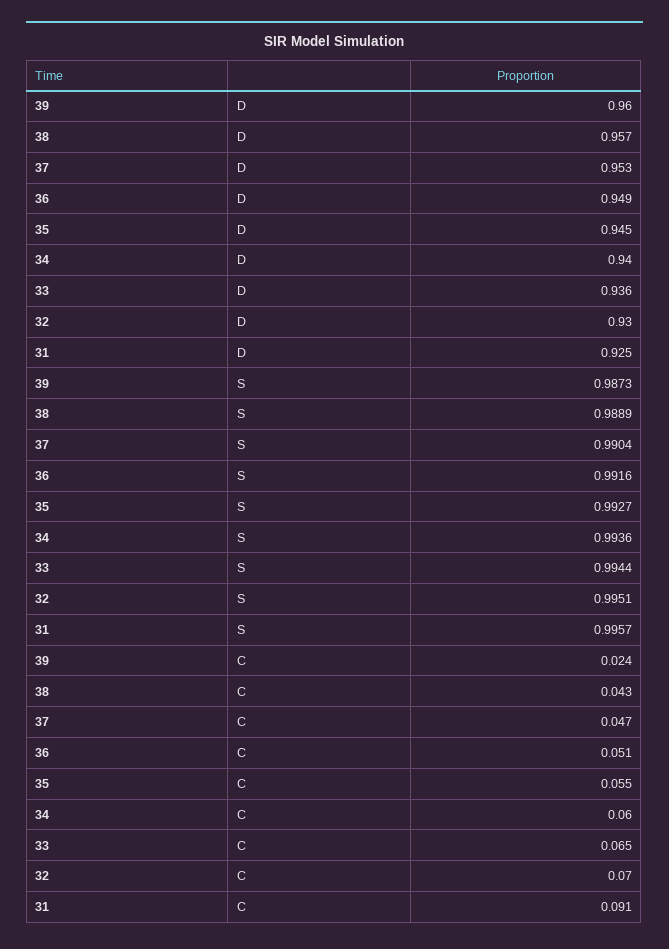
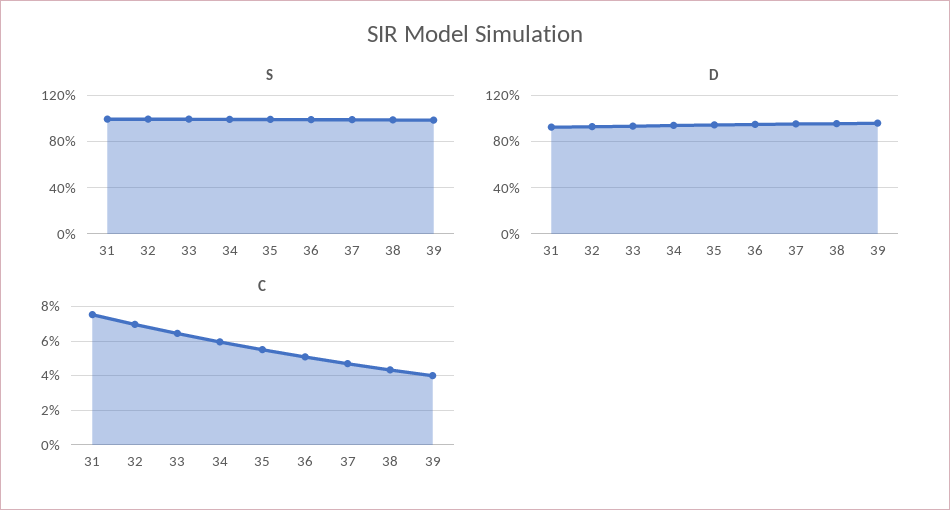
  {
    "D": {
      "39": 0.96,
      "38": 0.957,
      "37": 0.953,
      "36": 0.949,
      "35": 0.945,
      "34": 0.94,
      "33": 0.936,
      "32": 0.93,
      "31": 0.925
    },
    "S": {
      "39": 0.9873,
      "38": 0.9889,
      "37": 0.9904,
      "36": 0.9916,
      "35": 0.9927,
      "34": 0.9936,
      "33": 0.9944,
      "32": 0.9951,
      "31": 0.9957
    },
    "C": {
-     "39": 0.024,
+     "39": 0.04,
      "38": 0.043,
      "37": 0.047,
      "36": 0.051,
      "35": 0.055,
      "34": 0.06,
      "33": 0.065,
      "32": 0.07,
-     "31": 0.091
+     "31": 0.075
    }
  }

